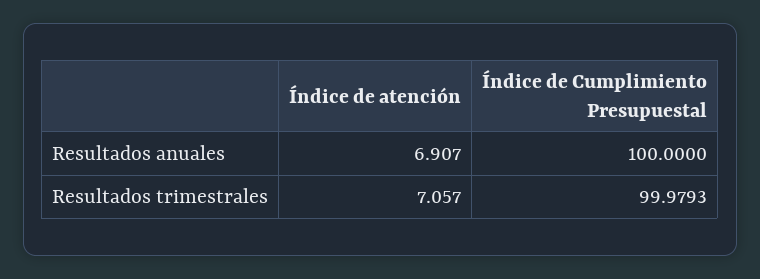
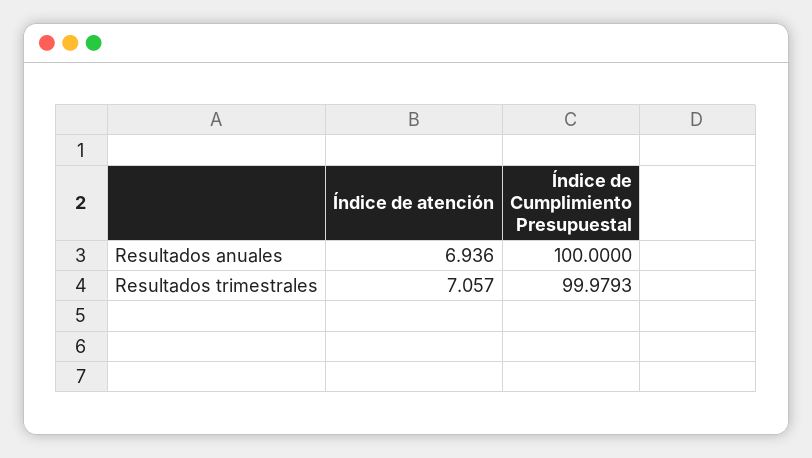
  {
    "Índice de atención": {
-     "Resultados anuales": 6.907,
+     "Resultados anuales": 6.936,
      "Resultados trimestrales": 7.057
    },
    "Índice de Cumplimiento Presupuestal": {
      "Resultados anuales": 100,
      "Resultados trimestrales": 99.9793
    }
  }

